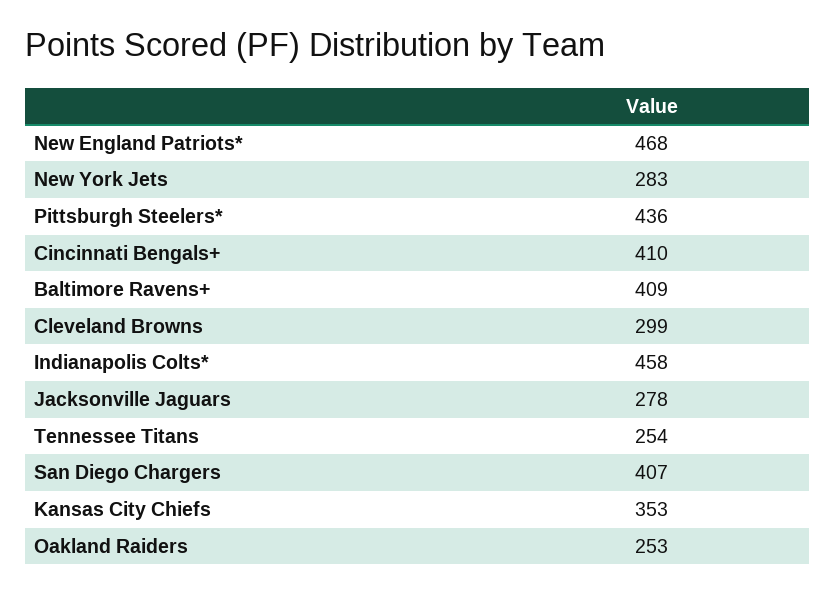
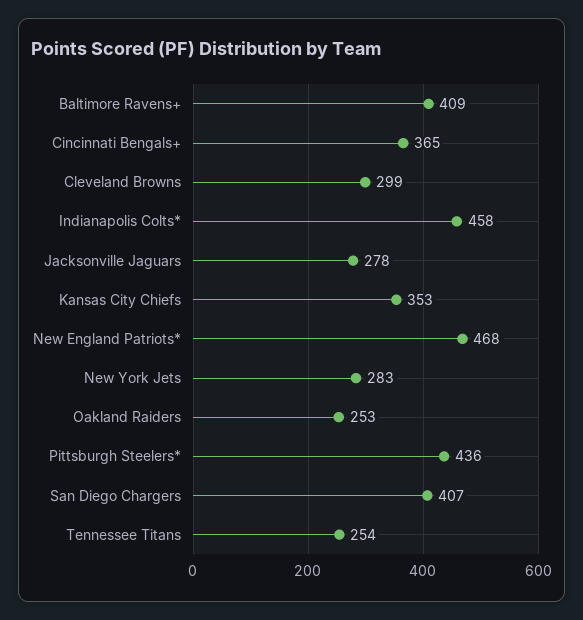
  {
    "New England Patriots*": 468,
    "New York Jets": 283,
    "Pittsburgh Steelers*": 436,
-   "Cincinnati Bengals+": 410,
+   "Cincinnati Bengals+": 365,
    "Baltimore Ravens+": 409,
    "Cleveland Browns": 299,
    "Indianapolis Colts*": 458,
    "Jacksonville Jaguars": 278,
    "Tennessee Titans": 254,
    "San Diego Chargers": 407,
    "Kansas City Chiefs": 353,
    "Oakland Raiders": 253
  }

